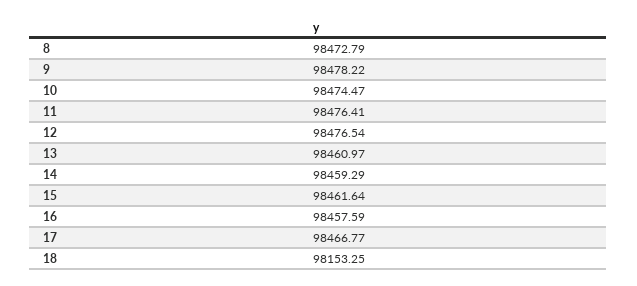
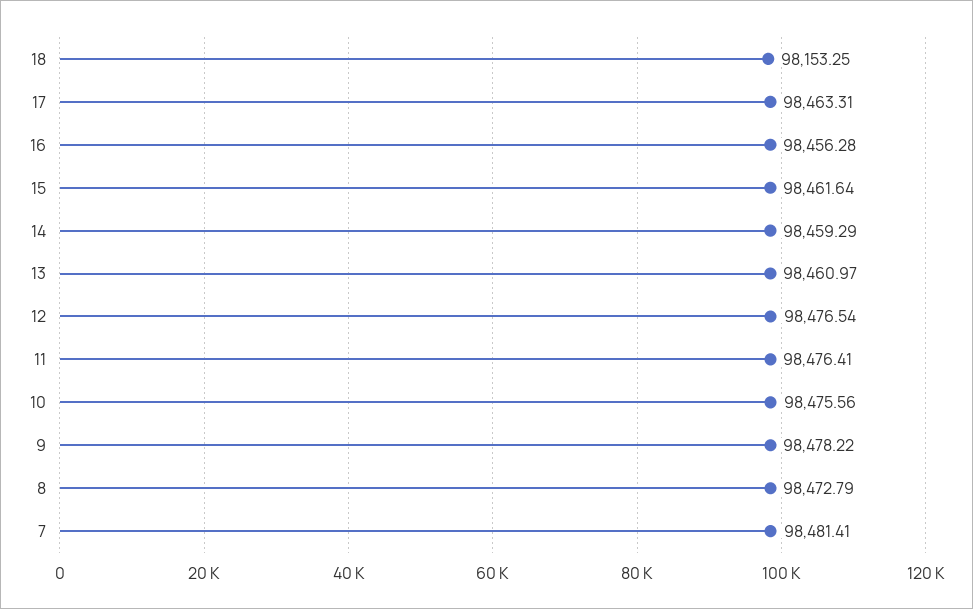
  {
    "8": 98472.79,
    "9": 98478.22,
-   "10": 98474.47,
+   "10": 98475.56,
    "11": 98476.41,
    "12": 98476.54,
    "13": 98460.97,
    "14": 98459.29,
    "15": 98461.64,
-   "16": 98457.59,
+   "16": 98456.28,
-   "17": 98466.77,
+   "17": 98463.31,
-   "18": 98153.25
+   "18": 98153.25,
+   "7": 98481.41
  }

